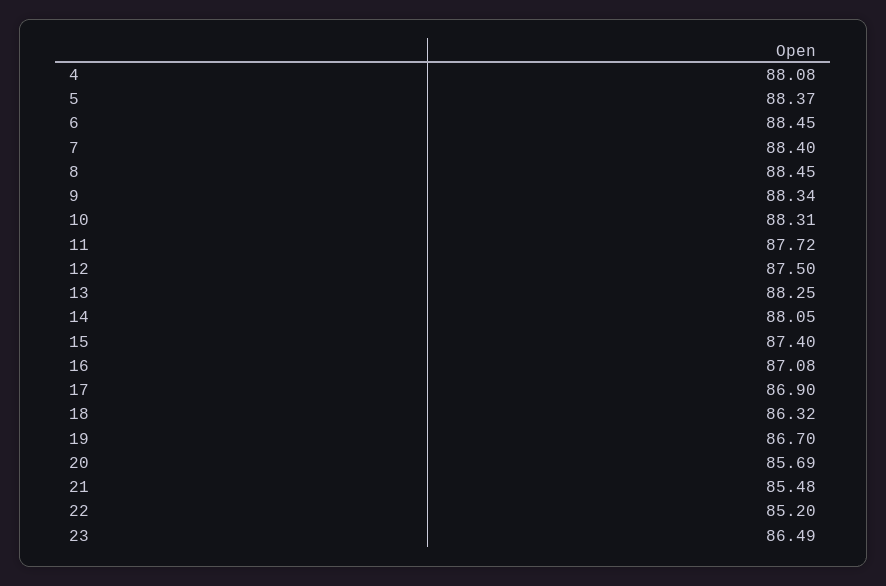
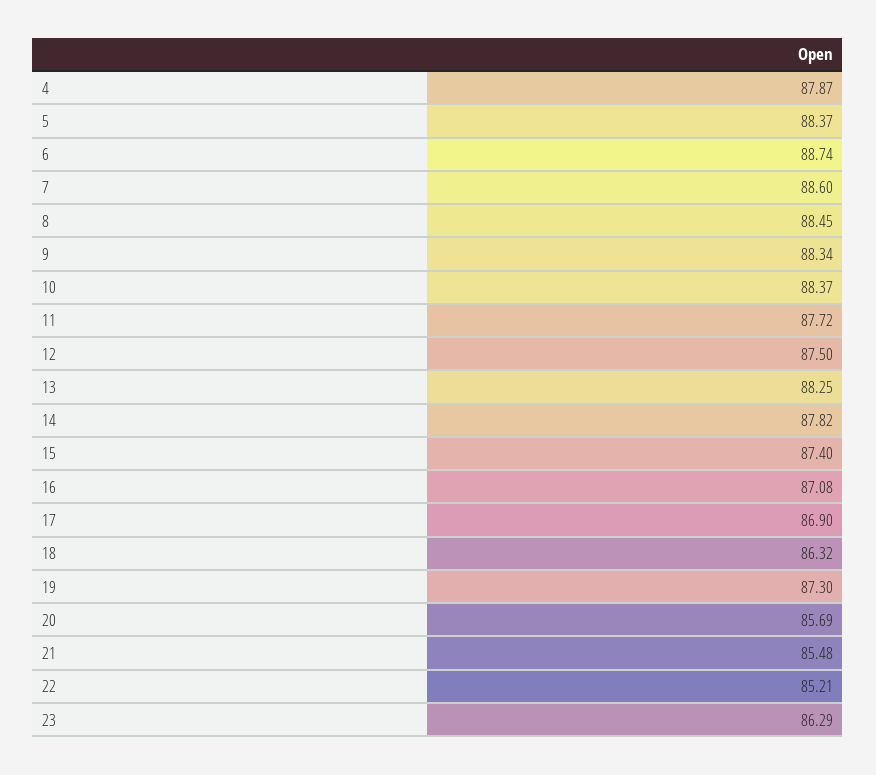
  {
-   "4": 88.08,
+   "4": 87.87,
    "5": 88.37,
-   "6": 88.45,
+   "6": 88.74,
-   "7": 88.4,
+   "7": 88.6,
    "8": 88.45,
    "9": 88.34,
-   "10": 88.31,
+   "10": 88.37,
    "11": 87.72,
    "12": 87.5,
    "13": 88.25,
-   "14": 88.05,
+   "14": 87.82,
    "15": 87.4,
    "16": 87.08,
    "17": 86.9,
    "18": 86.32,
-   "19": 86.7,
+   "19": 87.3,
    "20": 85.69,
    "21": 85.48,
-   "22": 85.2,
+   "22": 85.21,
-   "23": 86.49
+   "23": 86.29
  }

